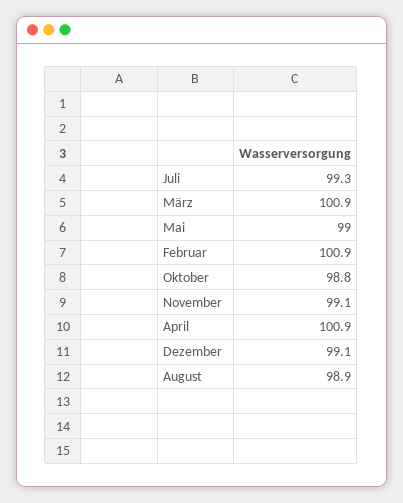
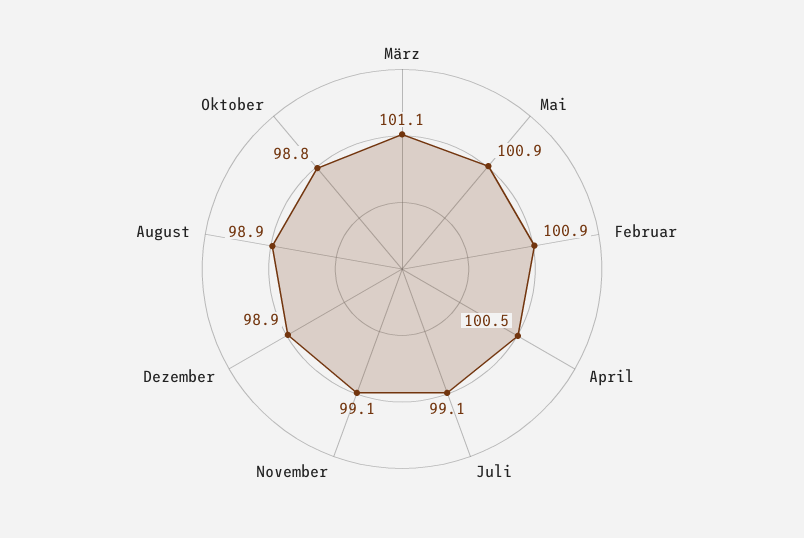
  {
-   "Juli": 99.3,
+   "Juli": 99.1,
-   "März": 100.9,
+   "März": 101.1,
-   "Mai": 99,
+   "Mai": 100.9,
    "Februar": 100.9,
    "Oktober": 98.8,
    "November": 99.1,
-   "April": 100.9,
+   "April": 100.5,
-   "Dezember": 99.1,
+   "Dezember": 98.9,
    "August": 98.9
  }

